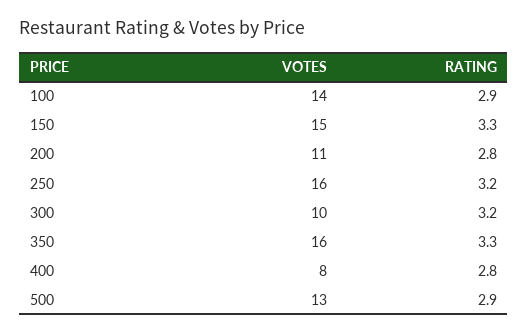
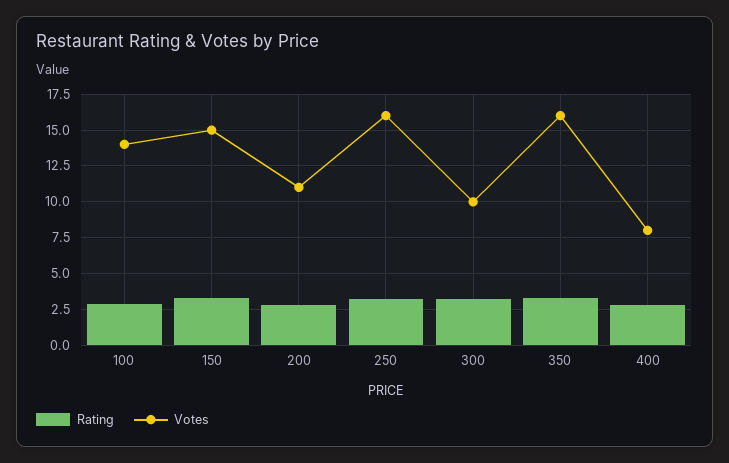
  {
    "VOTES": {
      "100": 14,
      "150": 15,
      "200": 11,
      "250": 16,
      "300": 10,
      "350": 16,
-     "400": 8,
+     "400": 8
-     "500": 13
    },
    "RATING": {
      "100": 2.9,
      "150": 3.3,
      "200": 2.8,
      "250": 3.2,
      "300": 3.2,
      "350": 3.3,
-     "400": 2.8,
+     "400": 2.8
-     "500": 2.9
    }
  }

